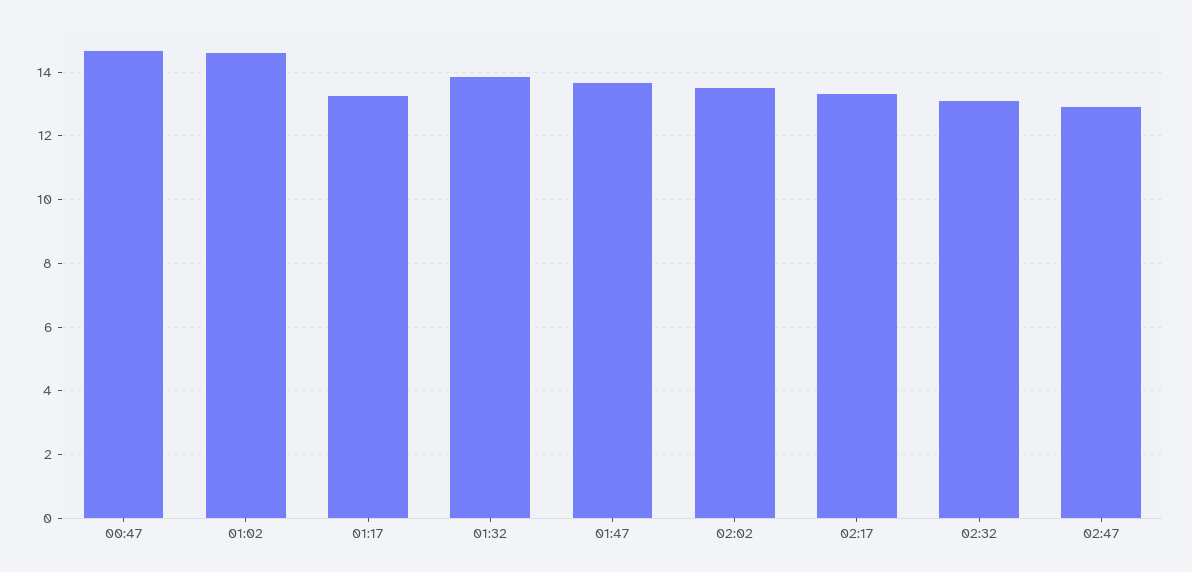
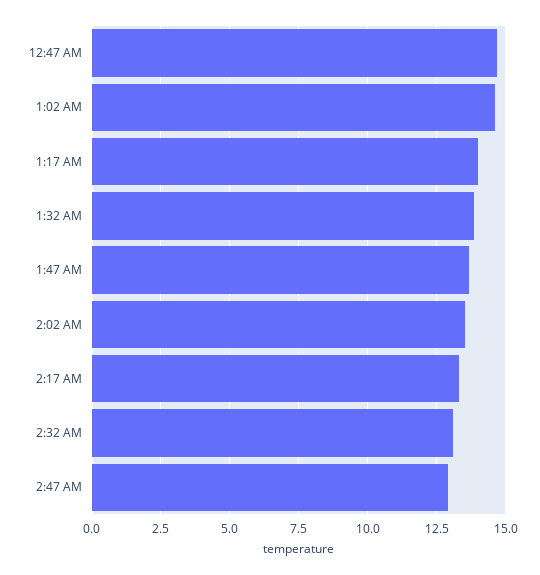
  {
    "00:47": 14.6,
    "01:02": 14.6,
-   "01:17": 13.2,
+   "01:17": 14,
    "01:32": 13.8,
    "01:47": 13.6,
    "02:02": 13.6,
    "02:17": 13.4,
    "02:32": 13.2,
    "02:47": 13
  }

